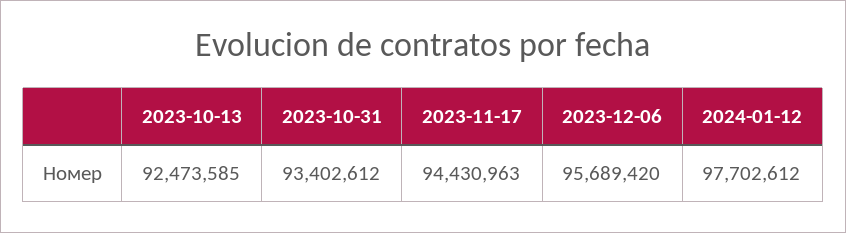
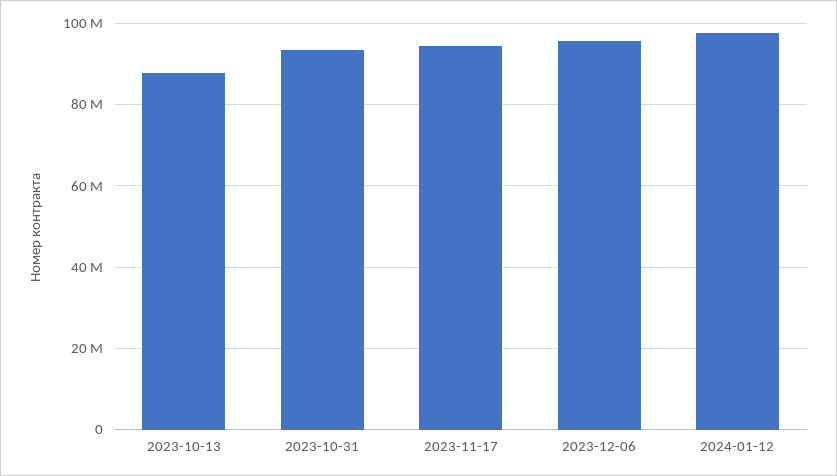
  {
-   "2023-10-13": 92473585,
+   "2023-10-13": 88000000,
    "2023-10-31": 93402612,
    "2023-11-17": 94430963,
    "2023-12-06": 95689420,
    "2024-01-12": 97702612
  }

